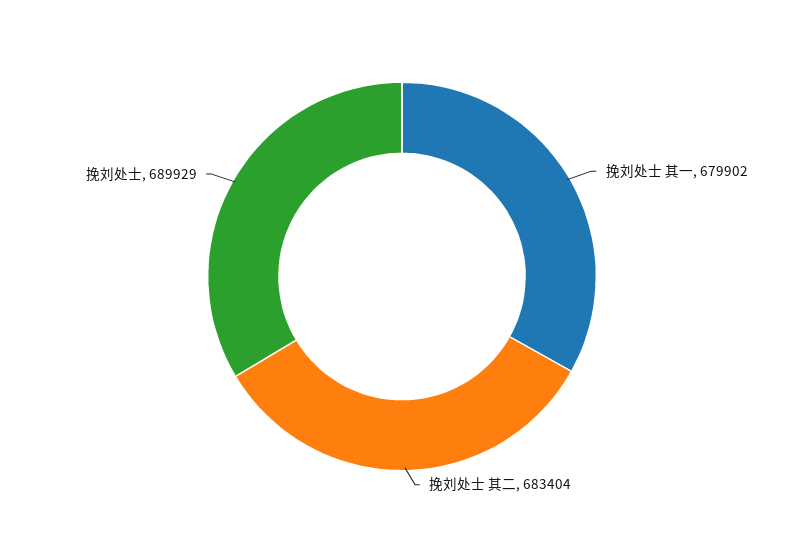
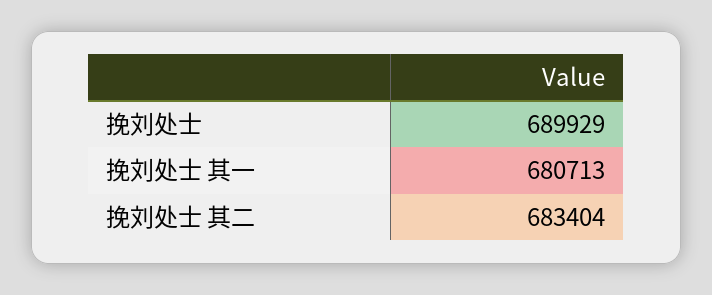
  {
-   "挽刘处士 其一": 679902,
+   "挽刘处士 其一": 680713,
    "挽刘处士 其二": 683404,
    "挽刘处士": 689929
  }

